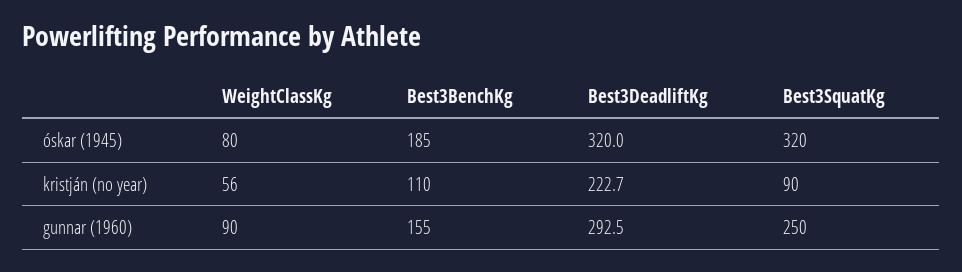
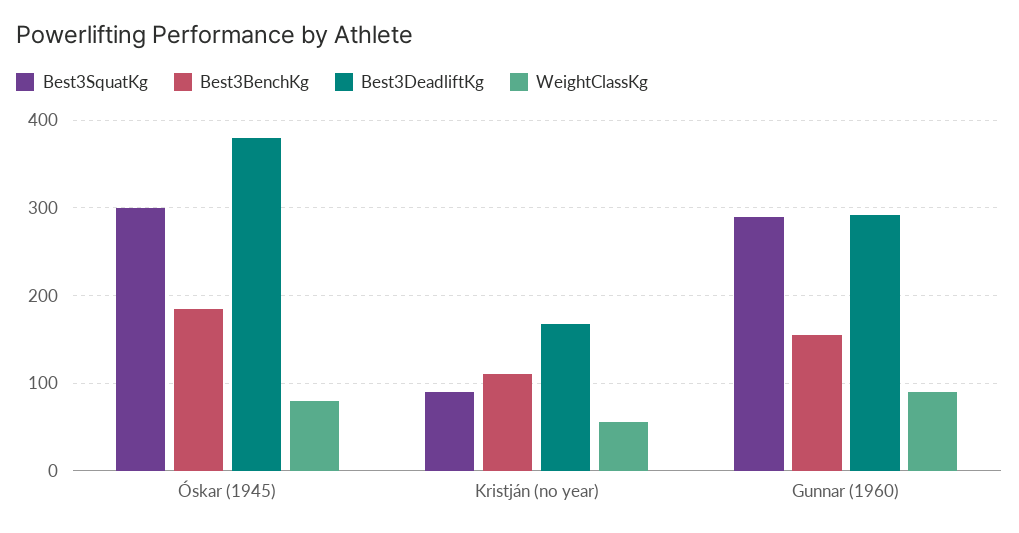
  {
    "WeightClassKg": {
      "óskar (1945)": 80,
      "kristján (no year)": 56,
      "gunnar (1960)": 90
    },
    "Best3BenchKg": {
      "óskar (1945)": 185,
      "kristján (no year)": 110,
      "gunnar (1960)": 155
    },
    "Best3DeadliftKg": {
-     "óskar (1945)": 320,
+     "óskar (1945)": 380,
-     "kristján (no year)": 222.7,
+     "kristján (no year)": 170,
      "gunnar (1960)": 292.5
    },
    "Best3SquatKg": {
-     "óskar (1945)": 320,
+     "óskar (1945)": 300,
      "kristján (no year)": 90,
-     "gunnar (1960)": 250
+     "gunnar (1960)": 290
    }
  }

